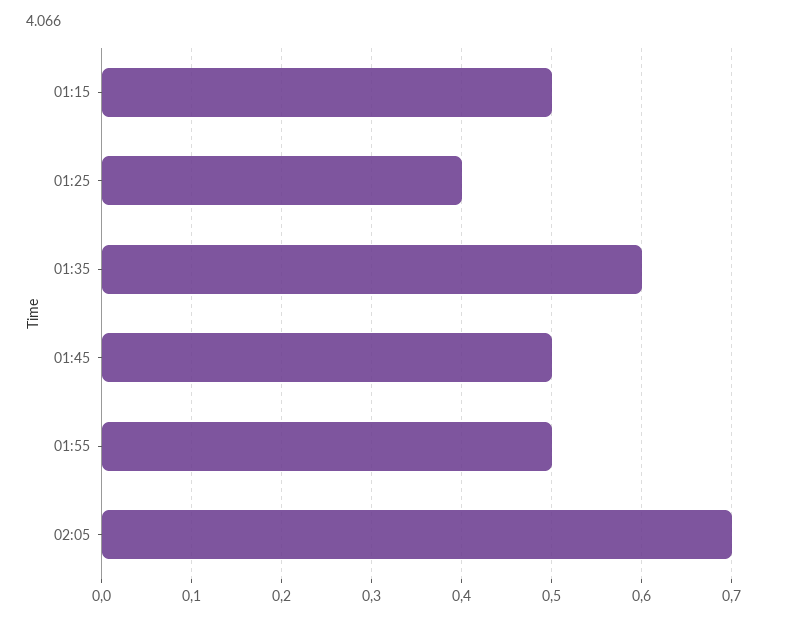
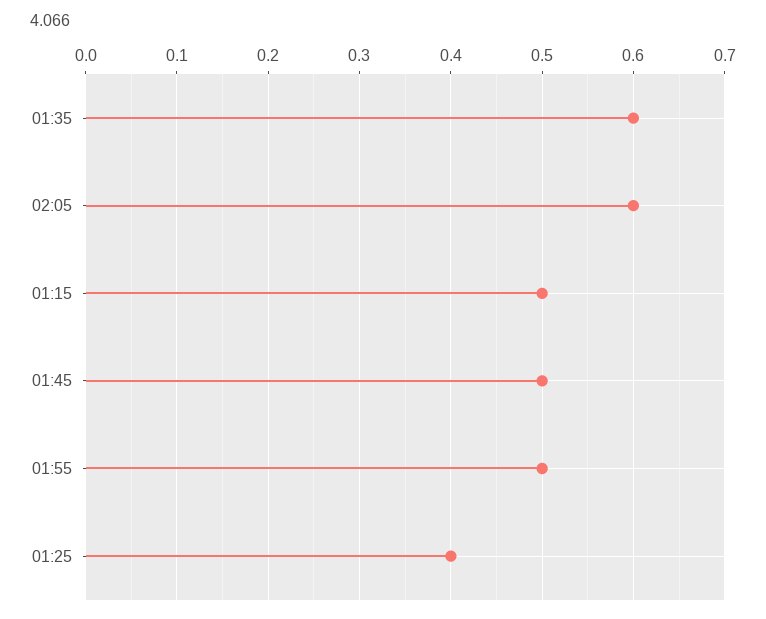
  {
    "01:15": 0.5,
    "01:25": 0.4,
    "01:35": 0.6,
    "01:45": 0.5,
    "01:55": 0.5,
-   "02:05": 0.7
+   "02:05": 0.6
  }

